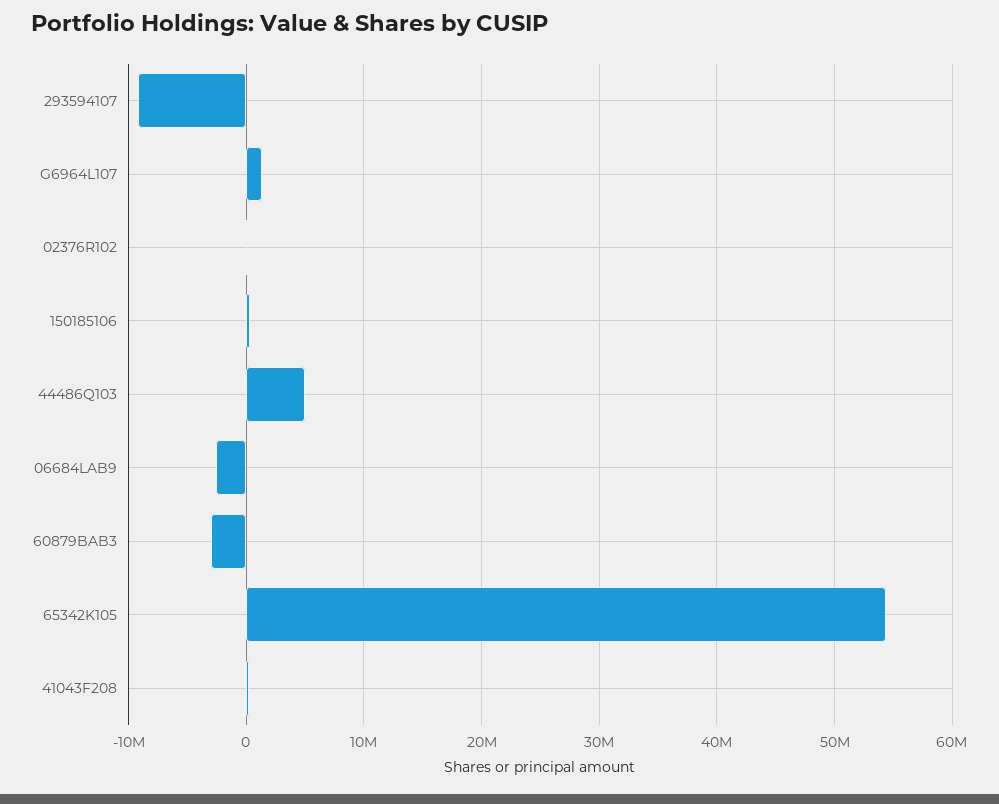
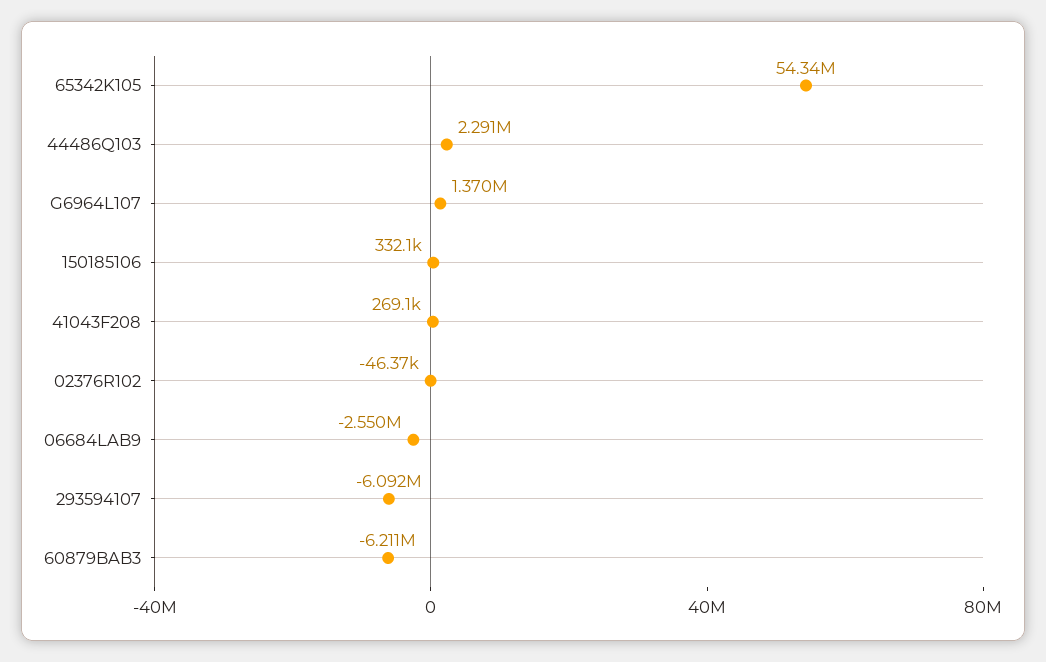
  {
-   "293594107": -9000000,
+   "293594107": -6092000,
    "G6964L107": 1370000,
    "02376R102": -46370,
    "150185106": 332100,
-   "44486Q103": 5000000,
+   "44486Q103": 2291000,
    "06684LAB9": -2550000,
-   "60879BAB3": -3000000,
+   "60879BAB3": -6211000,
    "65342K105": 54340000,
    "41043F208": 269100
  }

